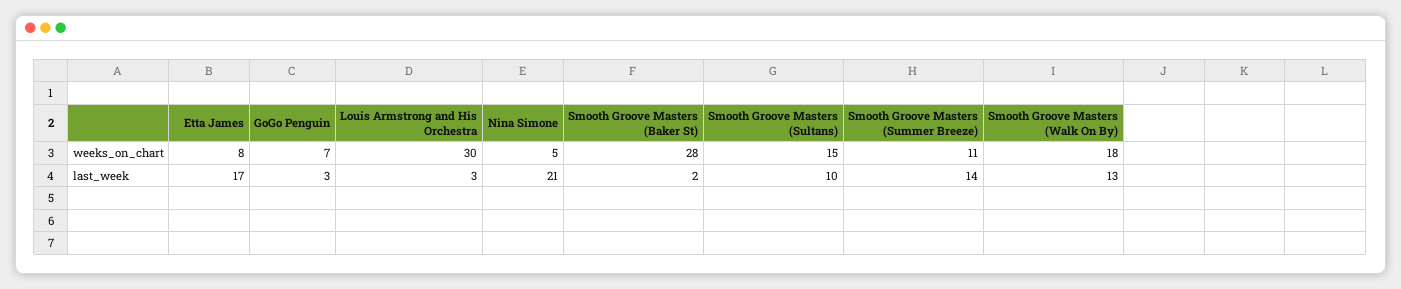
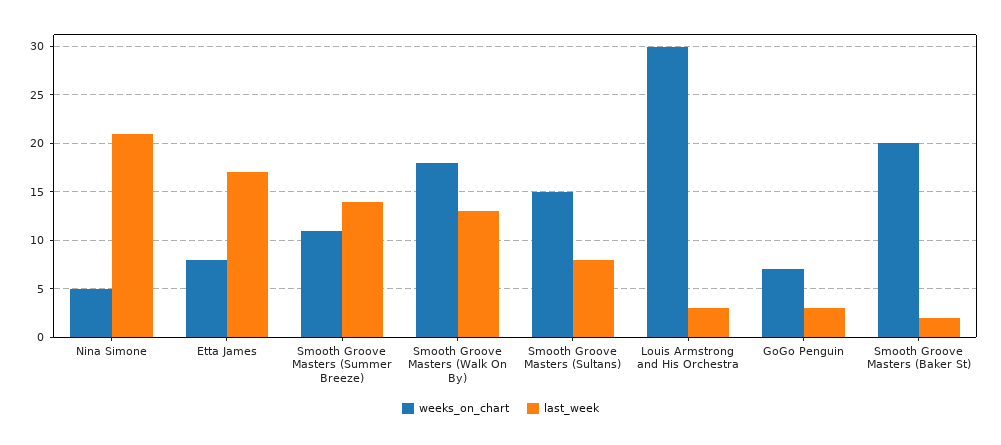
  {
    "weeks_on_chart": {
      "Etta James": 8,
      "GoGo Penguin": 7,
      "Louis Armstrong and His Orchestra": 30,
      "Nina Simone": 5,
-     "Smooth Groove Masters (Baker St)": 28,
+     "Smooth Groove Masters (Baker St)": 20,
      "Smooth Groove Masters (Sultans)": 15,
      "Smooth Groove Masters (Summer Breeze)": 11,
      "Smooth Groove Masters (Walk On By)": 18
    },
    "last_week": {
      "Etta James": 17,
      "GoGo Penguin": 3,
      "Louis Armstrong and His Orchestra": 3,
      "Nina Simone": 21,
      "Smooth Groove Masters (Baker St)": 2,
-     "Smooth Groove Masters (Sultans)": 10,
+     "Smooth Groove Masters (Sultans)": 8,
      "Smooth Groove Masters (Summer Breeze)": 14,
      "Smooth Groove Masters (Walk On By)": 13
    }
  }

